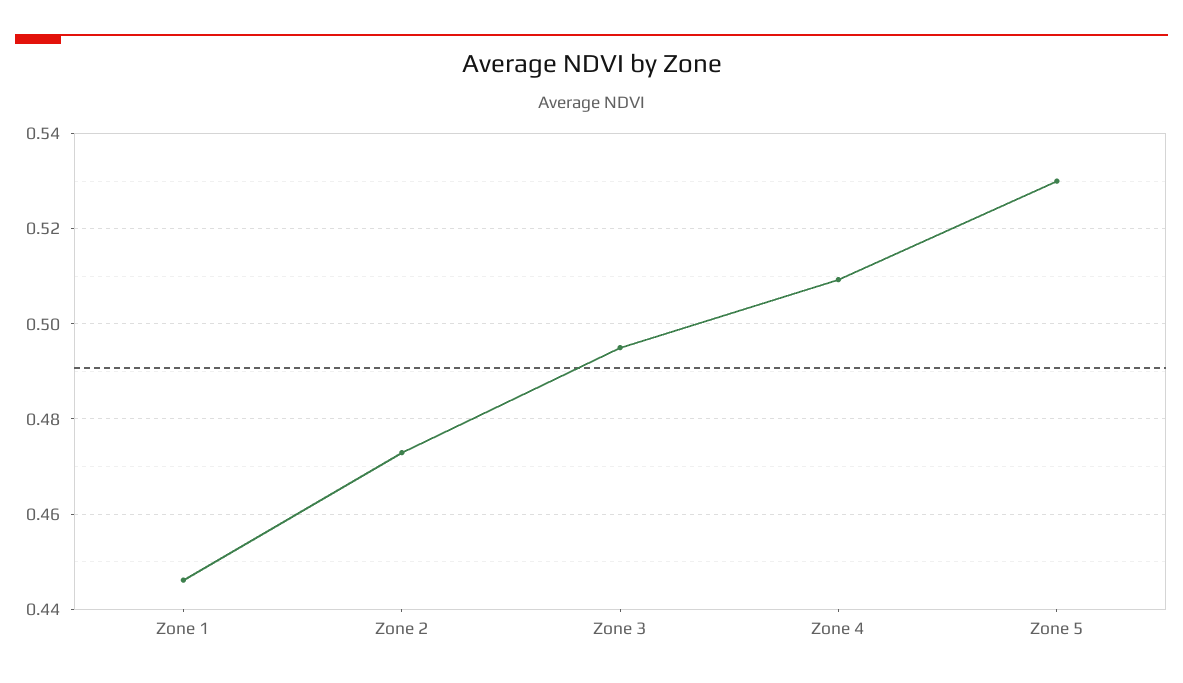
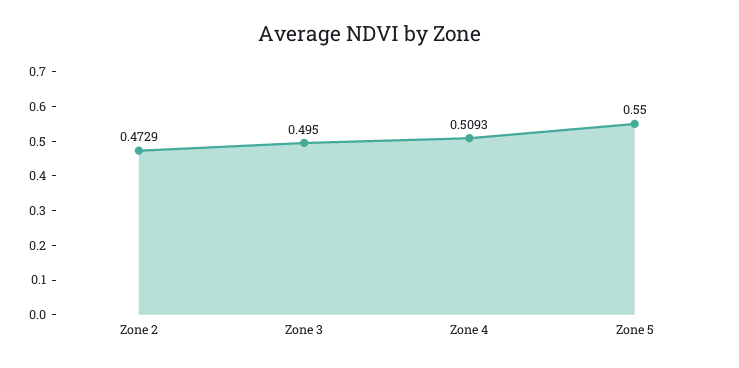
  {
-   "Zone 1": 0.446,
    "Zone 2": 0.4729,
    "Zone 3": 0.495,
    "Zone 4": 0.5093,
-   "Zone 5": 0.53
+   "Zone 5": 0.55
  }

